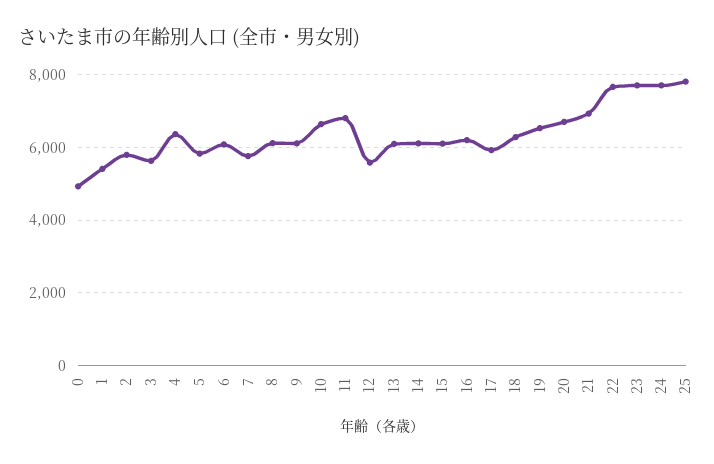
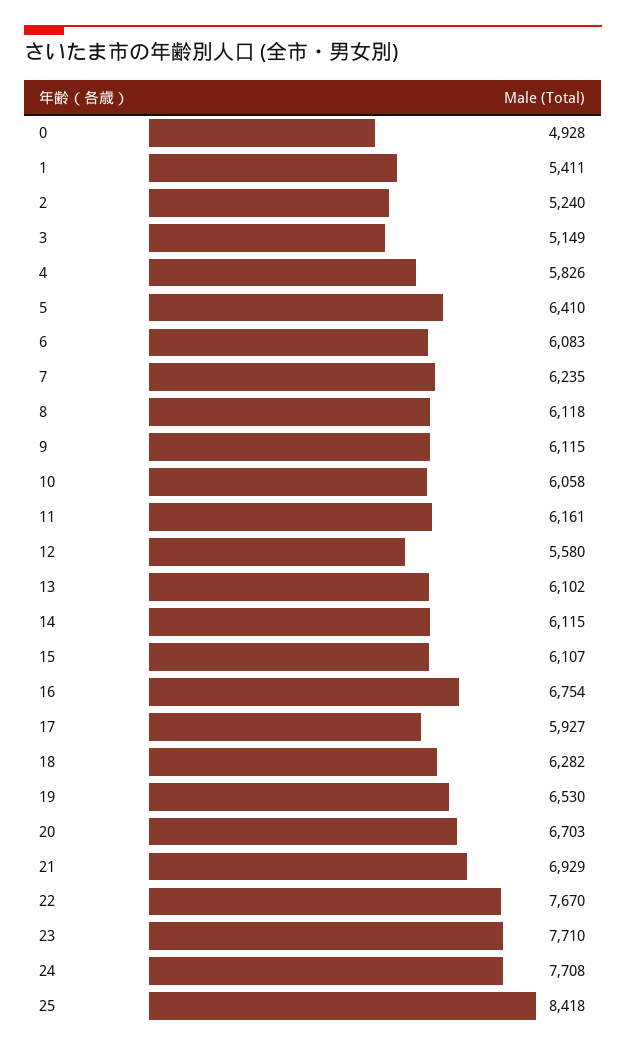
  {
    "0": 4928,
    "1": 5411,
-   "2": 5800,
+   "2": 5240,
-   "3": 5600,
+   "3": 5149,
-   "4": 6400,
+   "4": 5826,
-   "5": 5800,
+   "5": 6410,
    "6": 6083,
-   "7": 5800,
+   "7": 6235,
    "8": 6118,
    "9": 6115,
-   "10": 6600,
+   "10": 6058,
-   "11": 6800,
+   "11": 6161,
    "12": 5580,
    "13": 6102,
    "14": 6115,
    "15": 6107,
-   "16": 6200,
+   "16": 6754,
    "17": 5927,
    "18": 6282,
    "19": 6530,
    "20": 6703,
    "21": 6929,
    "22": 7670,
    "23": 7710,
    "24": 7708,
-   "25": 7800
+   "25": 8418
  }

